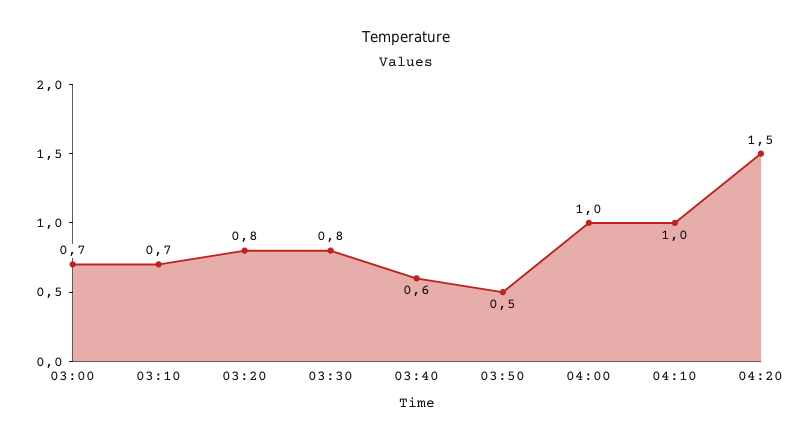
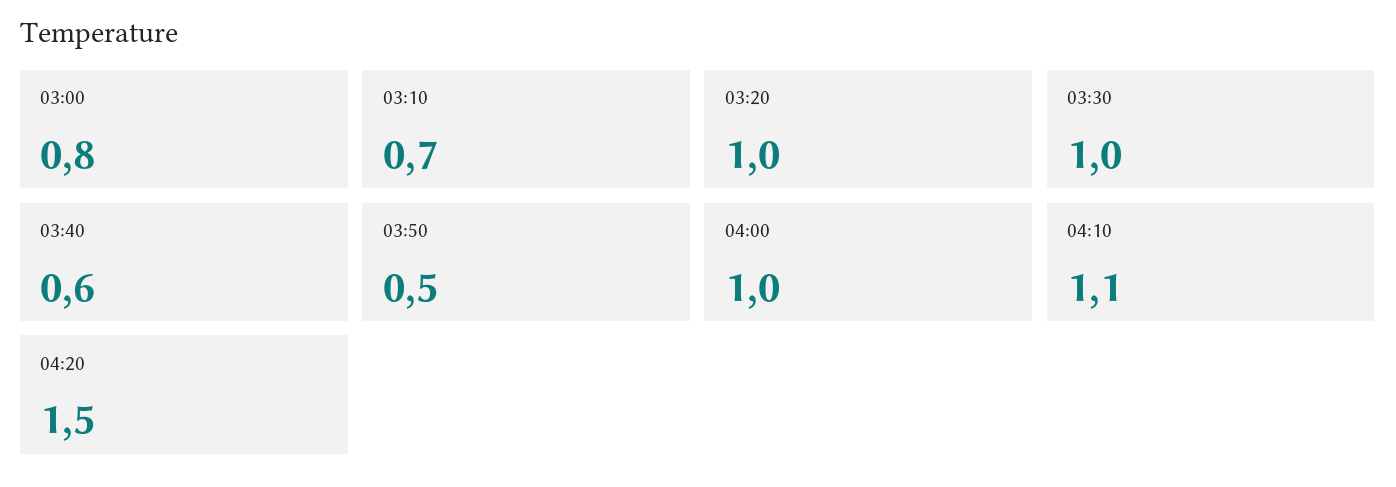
  {
-   "03:00": 0.7,
+   "03:00": 0.8,
    "03:10": 0.7,
-   "03:20": 0.8,
+   "03:20": 1,
-   "03:30": 0.8,
+   "03:30": 1,
    "03:40": 0.6,
    "03:50": 0.5,
    "04:00": 1,
-   "04:10": 1,
+   "04:10": 1.1,
    "04:20": 1.5
  }

